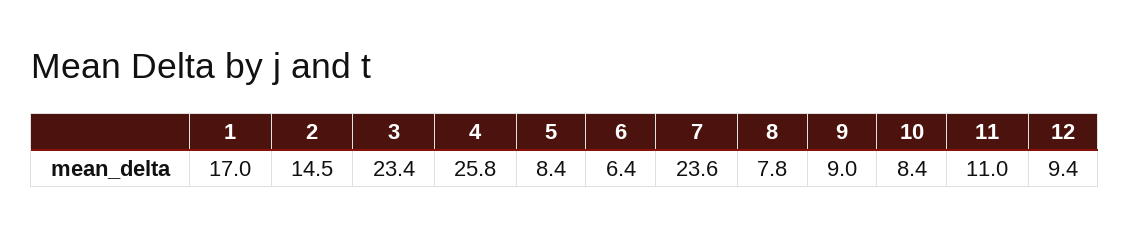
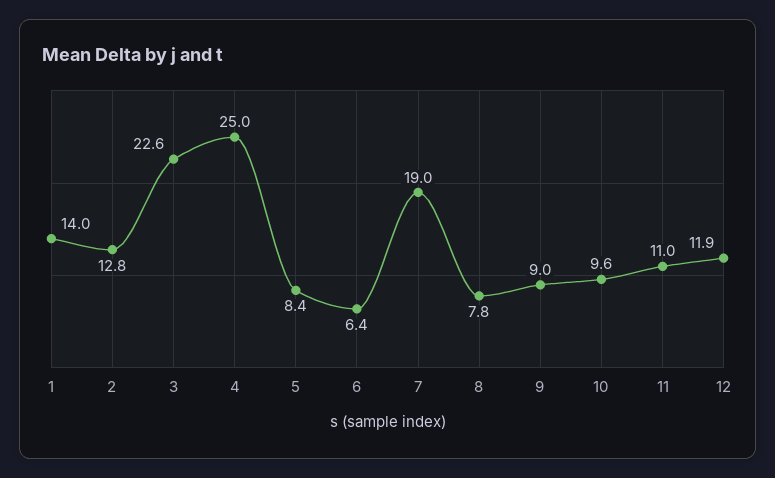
  {
-   "1": 17,
+   "1": 14,
-   "2": 14.5,
+   "2": 12.8,
-   "3": 23.4,
+   "3": 22.6,
-   "4": 25.8,
+   "4": 25,
    "5": 8.4,
    "6": 6.4,
-   "7": 23.6,
+   "7": 19,
    "8": 7.8,
    "9": 9,
-   "10": 8.4,
+   "10": 9.6,
    "11": 11,
-   "12": 9.4
+   "12": 11.9
  }

